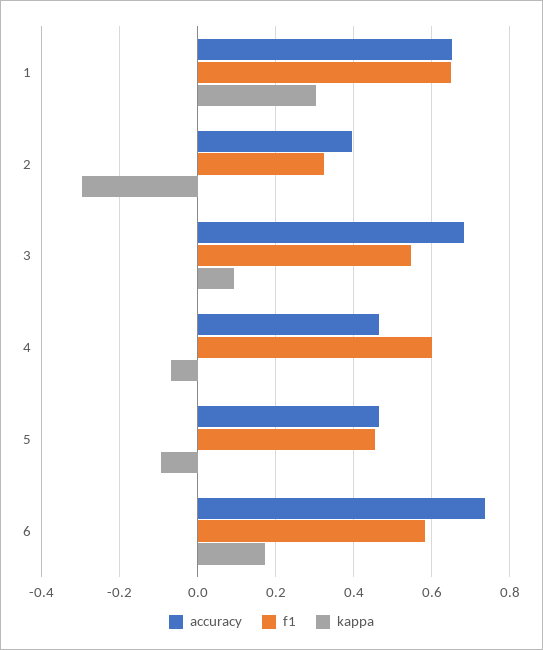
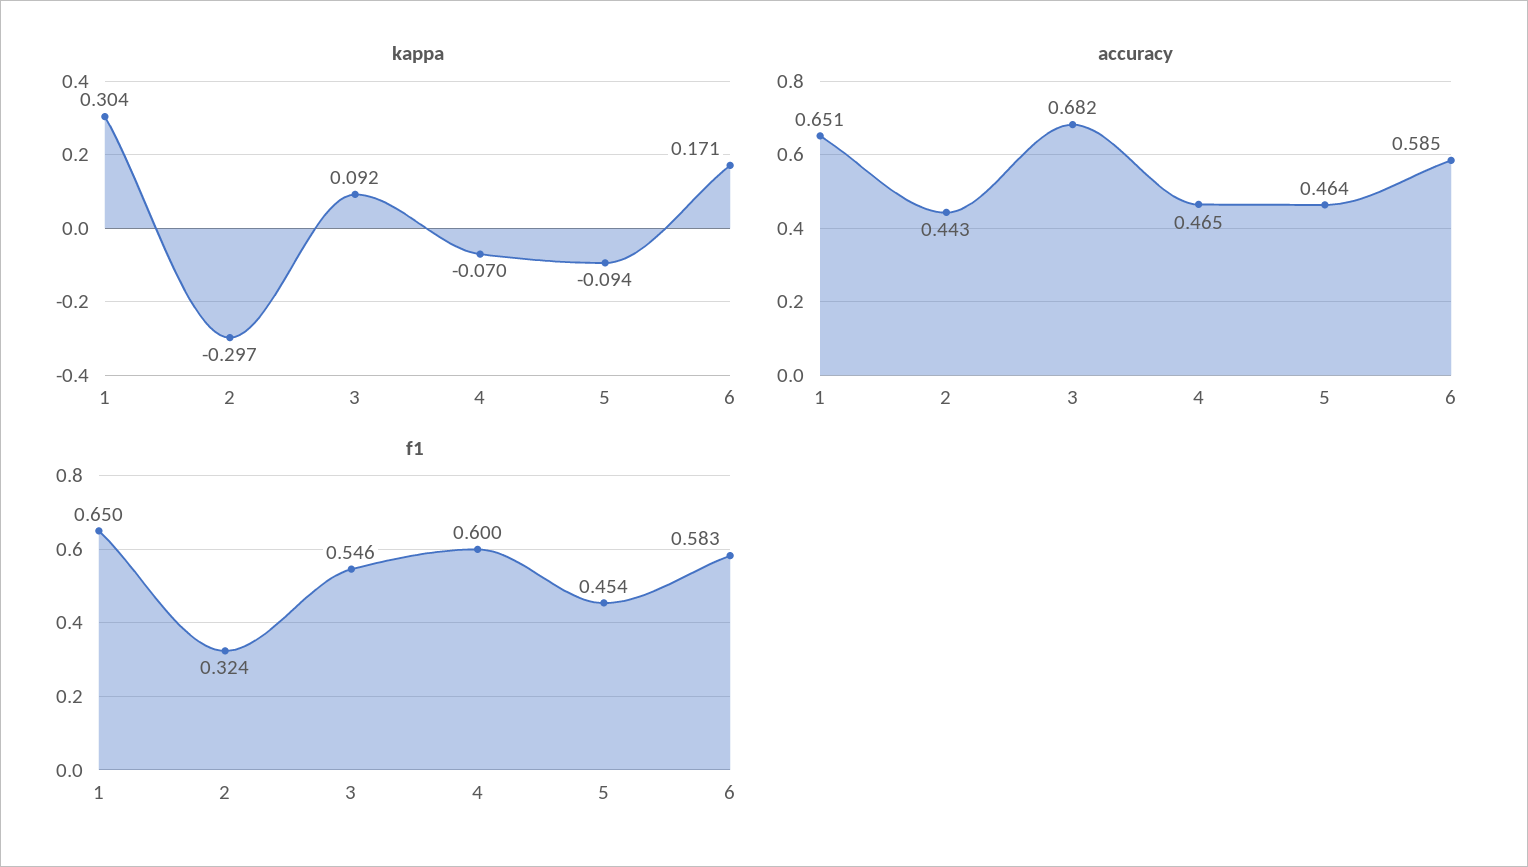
  {
    "accuracy": {
      "1": 0.651,
-     "2": 0.4,
+     "2": 0.443,
      "3": 0.682,
      "4": 0.465,
      "5": 0.464,
-     "6": 0.74
+     "6": 0.585
    },
    "f1": {
      "1": 0.65,
      "2": 0.324,
      "3": 0.546,
      "4": 0.6,
      "5": 0.454,
      "6": 0.583
    },
    "kappa": {
      "1": 0.304,
      "2": -0.297,
      "3": 0.092,
      "4": -0.07,
      "5": -0.094,
      "6": 0.171
    }
  }

